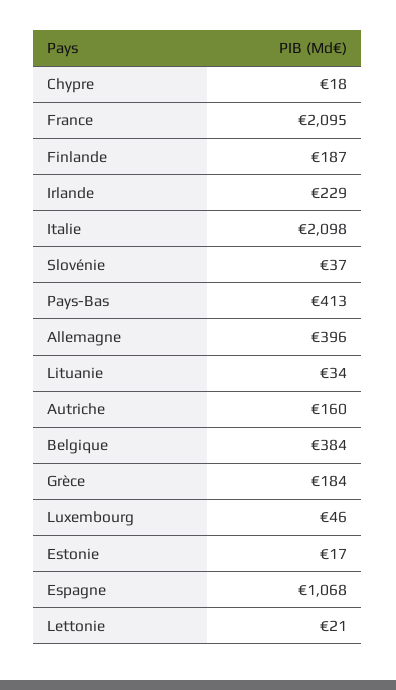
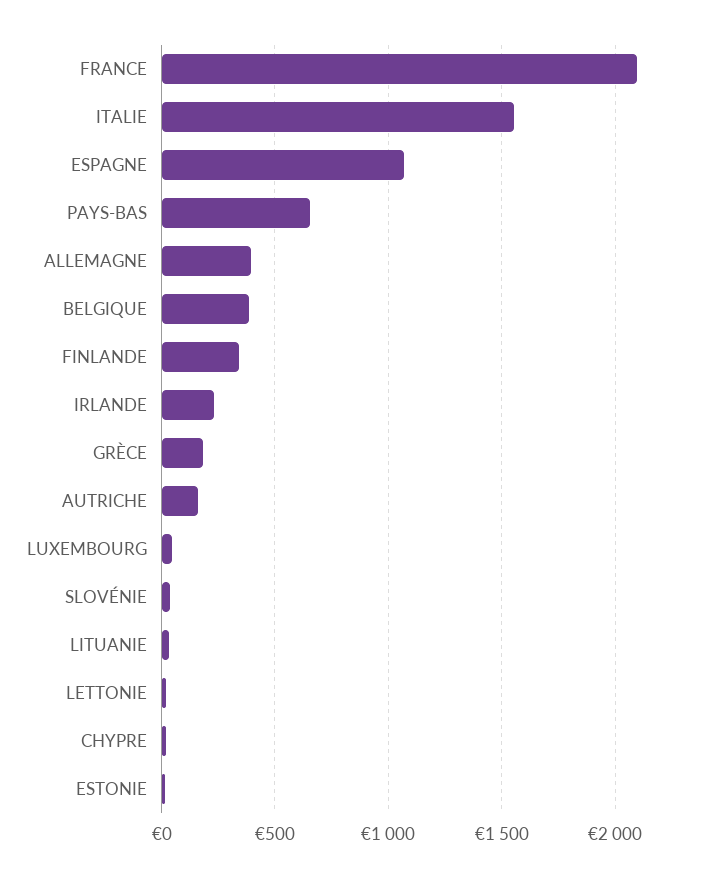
  {
    "Chypre": 18,
    "France": 2095,
-   "Finlande": 187,
+   "Finlande": 350,
    "Irlande": 229,
-   "Italie": 2098,
+   "Italie": 1550,
    "Slovénie": 37,
-   "Pays-Bas": 413,
+   "Pays-Bas": 650,
    "Allemagne": 396,
    "Lituanie": 34,
    "Autriche": 160,
    "Belgique": 384,
    "Grèce": 184,
    "Luxembourg": 46,
    "Estonie": 17,
    "Espagne": 1068,
    "Lettonie": 21
  }

